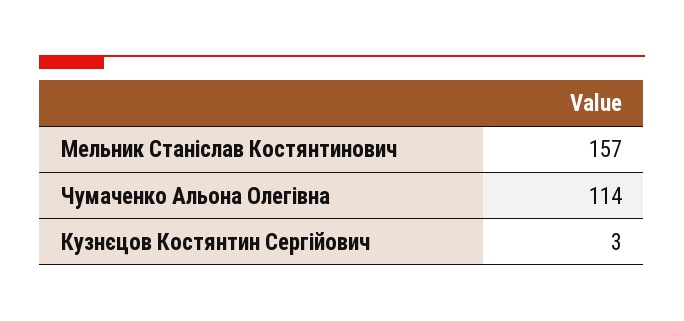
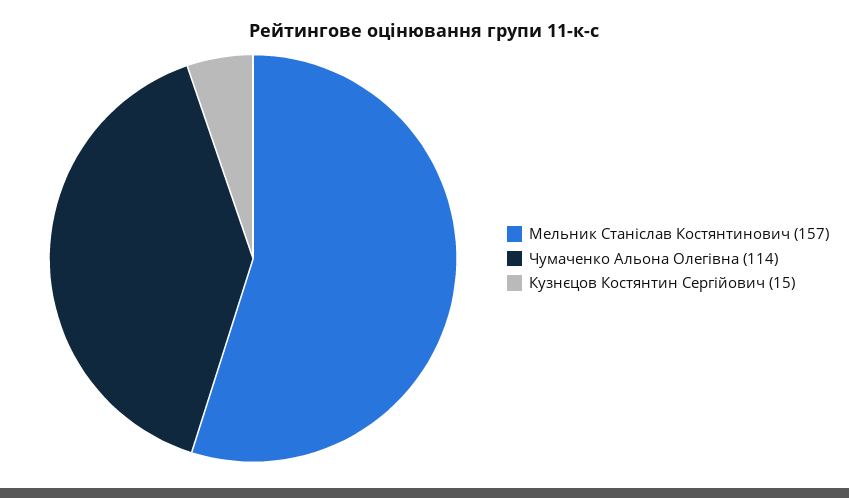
  {
    "Мельник Станіслав Костянтинович": 157,
    "Чумаченко Альона Олегівна": 114,
-   "Кузнєцов Костянтин Сергійович": 3
+   "Кузнєцов Костянтин Сергійович": 15
  }

